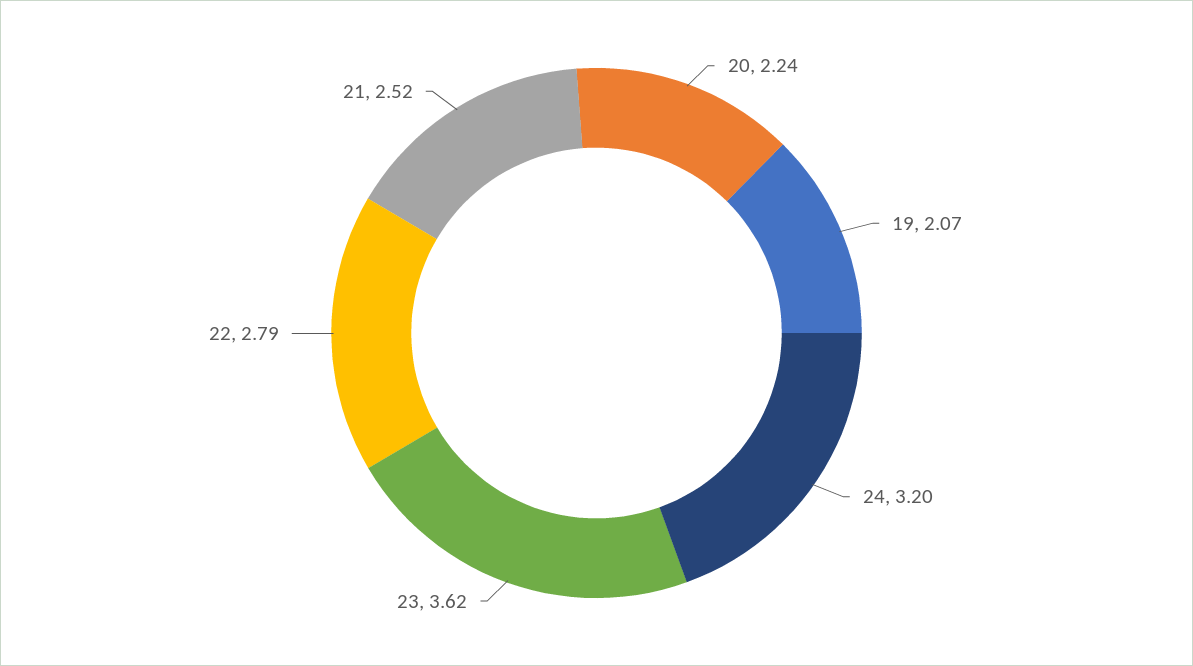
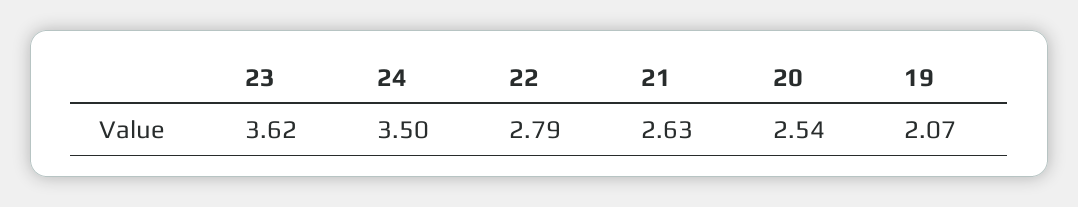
  {
-   "20": 2.24,
+   "20": 2.54,
    "19": 2.07,
-   "24": 3.2,
+   "24": 3.5,
    "23": 3.62,
    "22": 2.79,
-   "21": 2.52
+   "21": 2.63
  }

